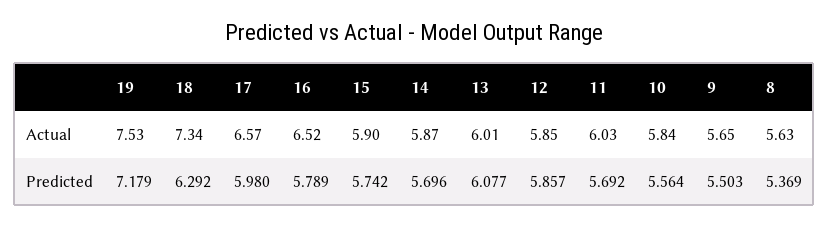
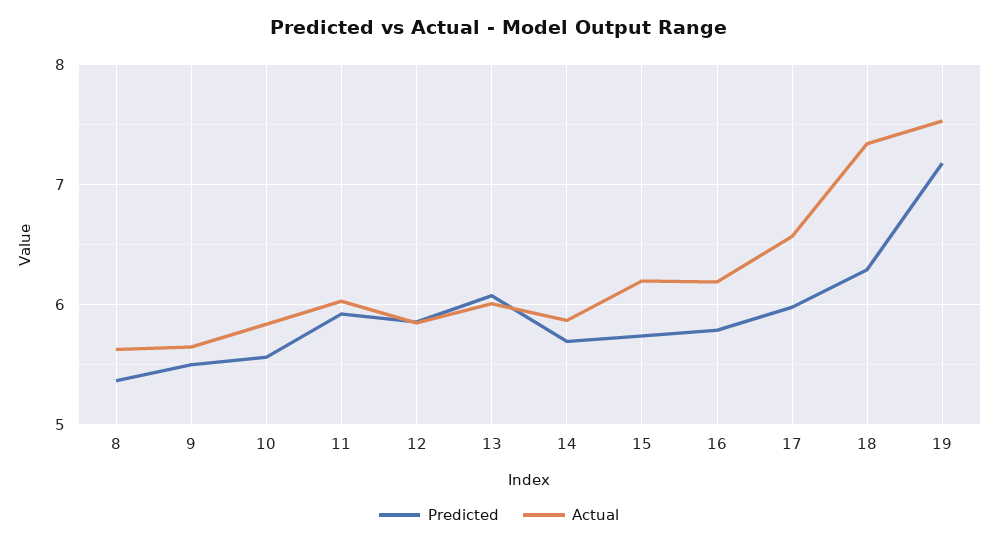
  {
    "Actual": {
      "19": 7.53,
      "18": 7.34,
      "17": 6.57,
-     "16": 6.52,
+     "16": 6.2,
-     "15": 5.9,
+     "15": 6.2,
      "14": 5.87,
      "13": 6.01,
      "12": 5.85,
      "11": 6.03,
      "10": 5.84,
      "9": 5.65,
      "8": 5.63
    },
    "Predicted": {
      "19": 7.179,
      "18": 6.292,
      "17": 5.98,
      "16": 5.789,
      "15": 5.742,
      "14": 5.696,
      "13": 6.077,
      "12": 5.857,
-     "11": 5.692,
+     "11": 5.9,
      "10": 5.564,
      "9": 5.503,
      "8": 5.369
    }
  }

